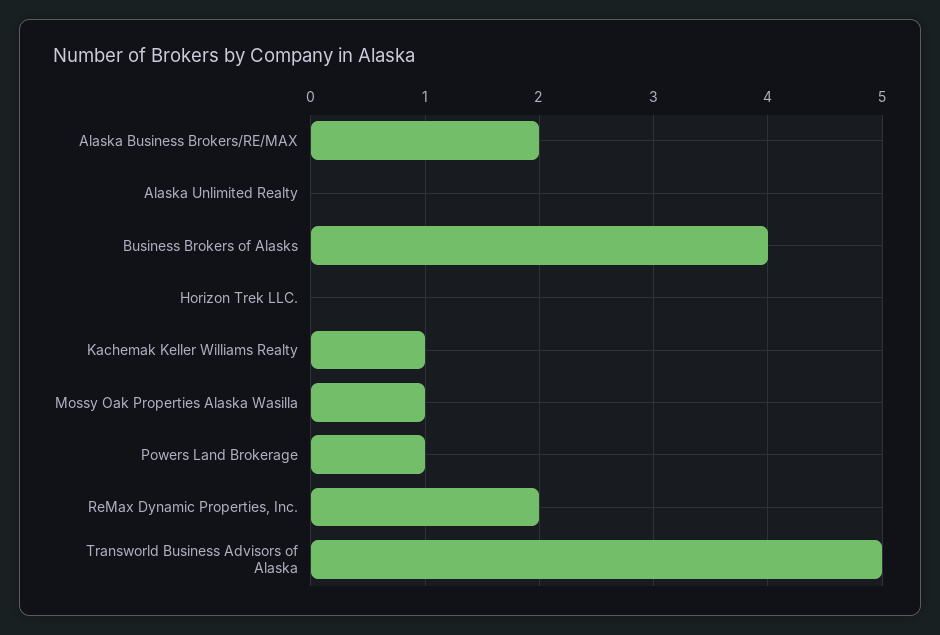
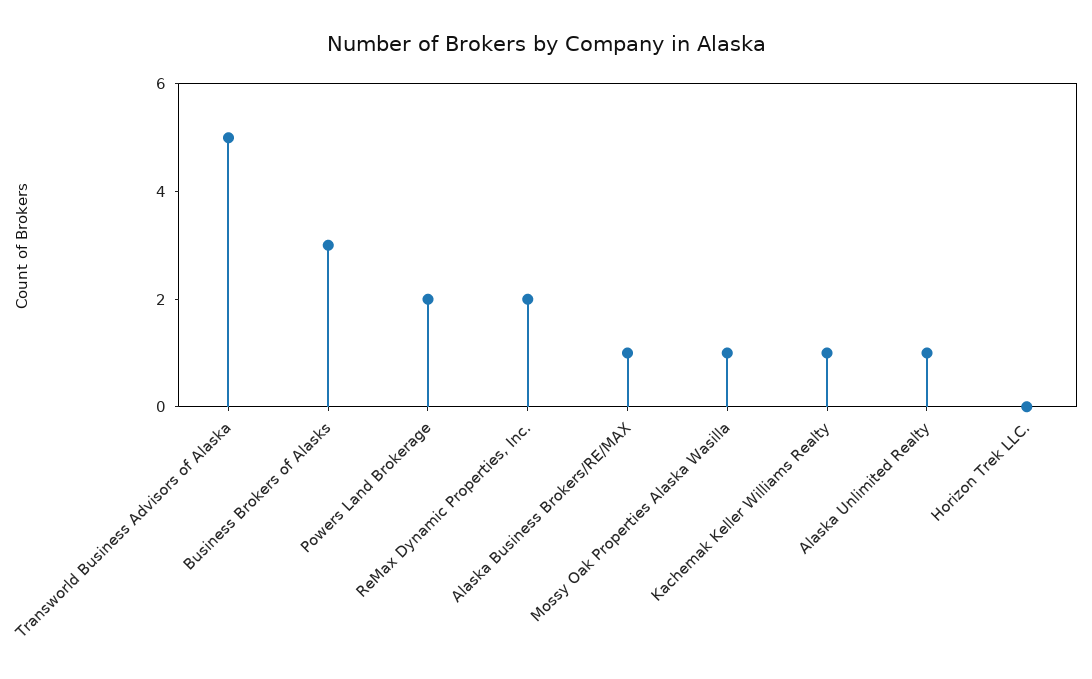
  {
-   "Alaska Business Brokers/RE/MAX": 2,
+   "Alaska Business Brokers/RE/MAX": 1,
-   "Alaska Unlimited Realty": 0,
+   "Alaska Unlimited Realty": 1,
-   "Business Brokers of Alasks": 4,
+   "Business Brokers of Alasks": 3,
    "Horizon Trek LLC.": 0,
    "Kachemak Keller Williams Realty": 1,
    "Mossy Oak Properties Alaska Wasilla": 1,
-   "Powers Land Brokerage": 1,
+   "Powers Land Brokerage": 2,
    "ReMax Dynamic Properties, Inc.": 2,
    "Transworld Business Advisors of Alaska": 5
  }

